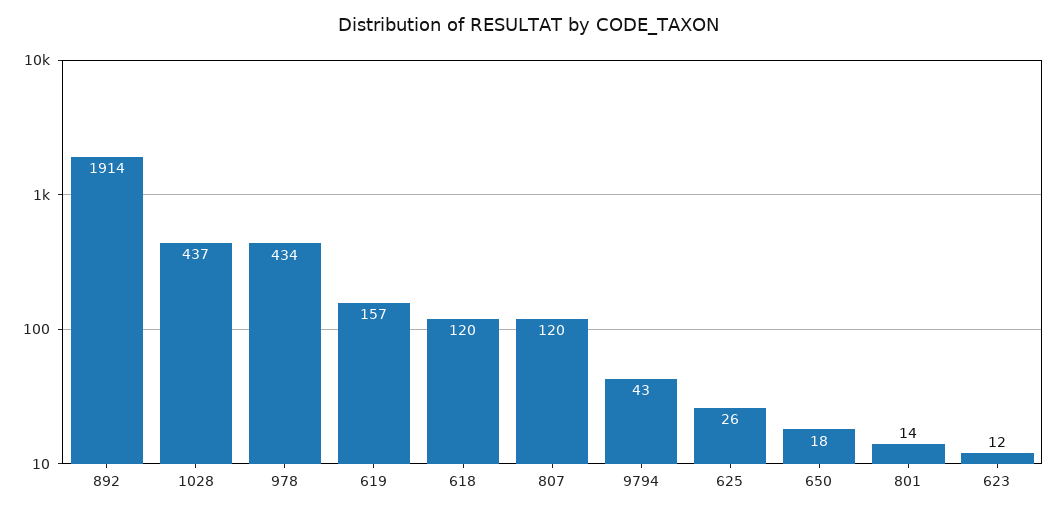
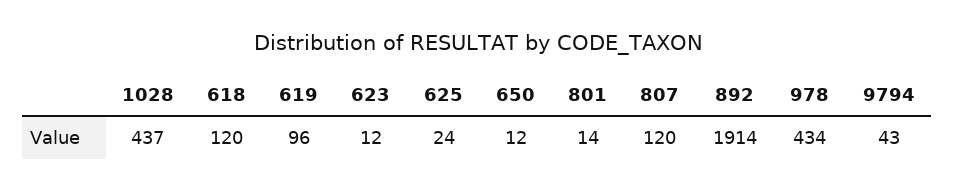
  {
    "892": 1914,
    "1028": 437,
    "978": 434,
-   "619": 157,
+   "619": 96,
    "618": 120,
    "807": 120,
    "9794": 43,
-   "625": 26,
+   "625": 24,
-   "650": 18,
+   "650": 12,
    "801": 14,
    "623": 12
  }

